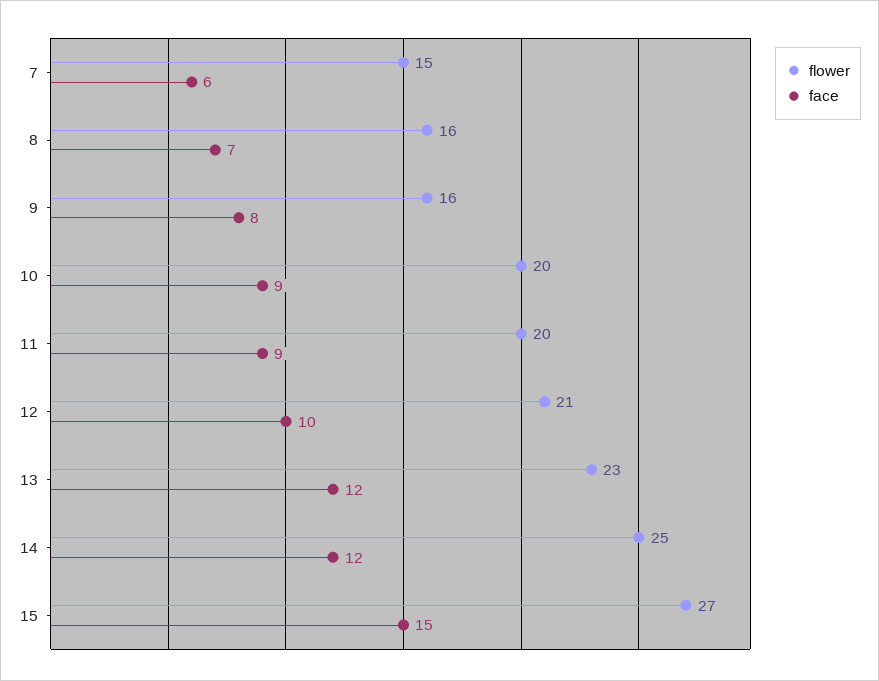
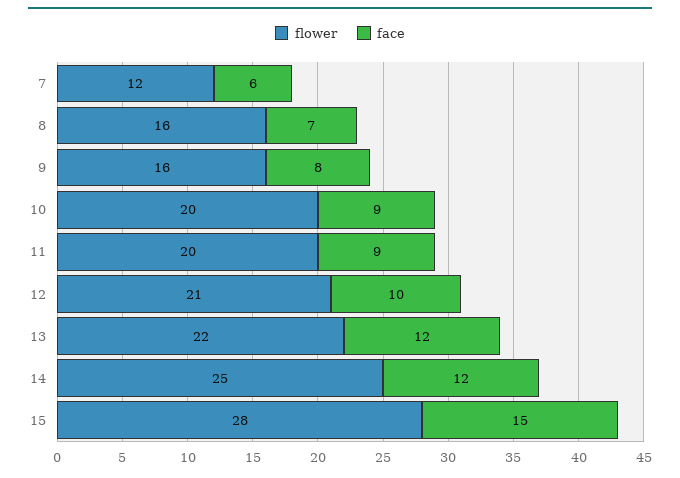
  {
    "flower": {
-     "7": 15,
+     "7": 12,
      "8": 16,
      "9": 16,
      "10": 20,
      "11": 20,
      "12": 21,
-     "13": 23,
+     "13": 22,
      "14": 25,
-     "15": 27
+     "15": 28
    },
    "face": {
      "7": 6,
      "8": 7,
      "9": 8,
      "10": 9,
      "11": 9,
      "12": 10,
      "13": 12,
      "14": 12,
      "15": 15
    }
  }

